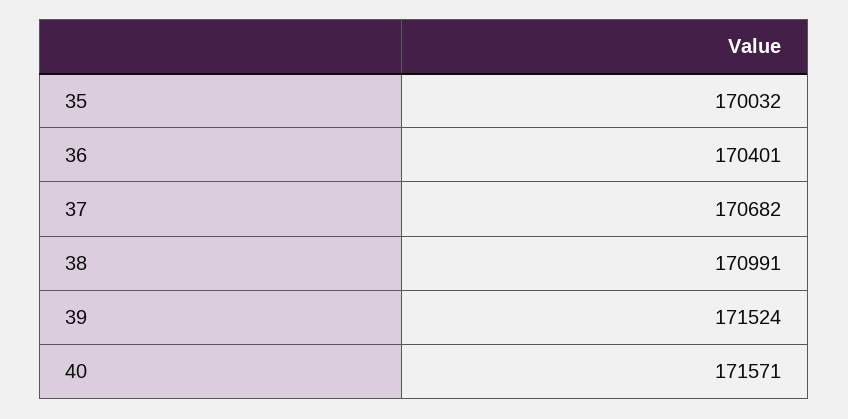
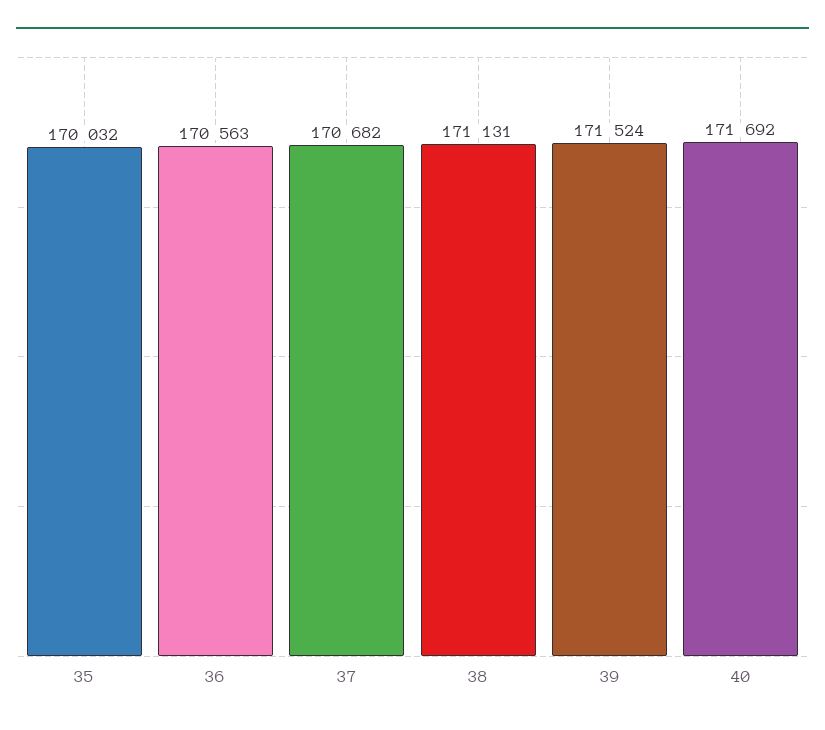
  {
    "35": 170032,
-   "36": 170401,
+   "36": 170563,
    "37": 170682,
-   "38": 170991,
+   "38": 171131,
    "39": 171524,
-   "40": 171571
+   "40": 171692
  }

